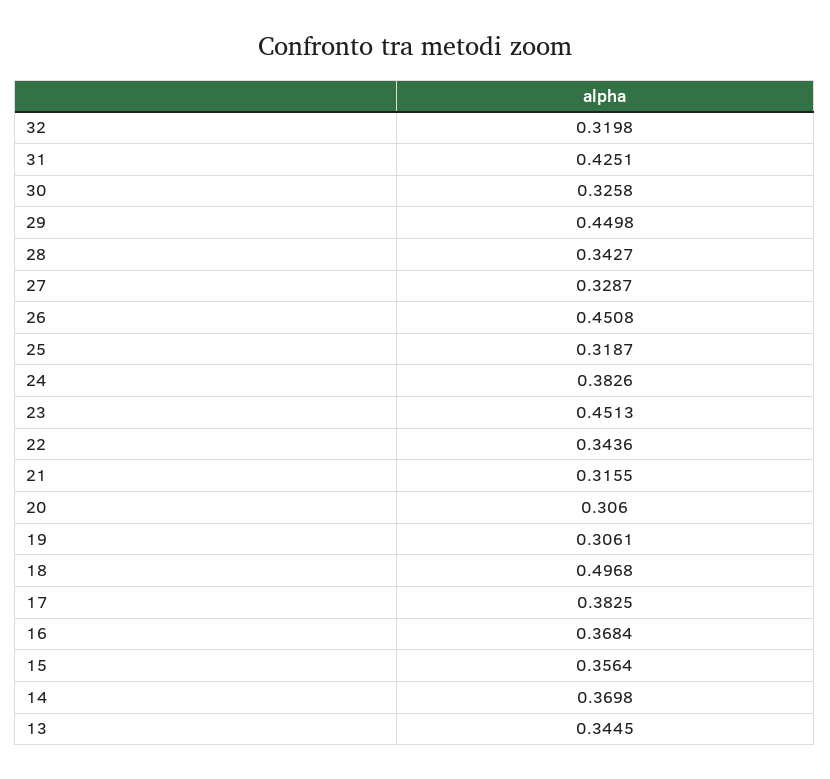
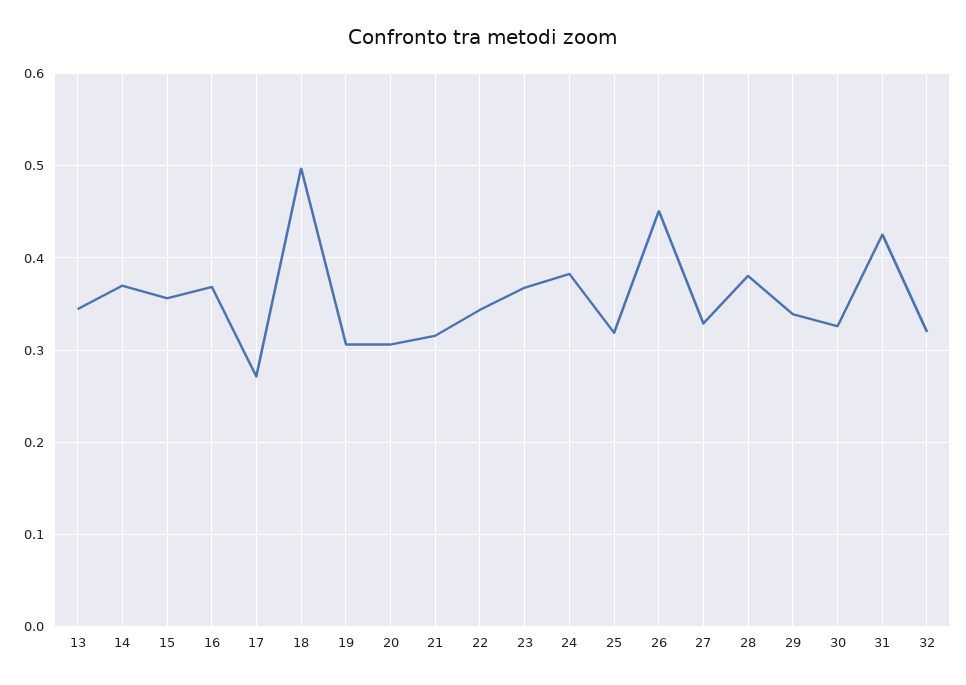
  {
    "32": 0.3198,
    "31": 0.4251,
    "30": 0.3258,
-   "29": 0.4498,
+   "29": 0.34,
-   "28": 0.3427,
+   "28": 0.38,
    "27": 0.3287,
    "26": 0.4508,
    "25": 0.3187,
    "24": 0.3826,
-   "23": 0.4513,
+   "23": 0.37,
    "22": 0.3436,
    "21": 0.3155,
    "20": 0.306,
    "19": 0.3061,
    "18": 0.4968,
-   "17": 0.3825,
+   "17": 0.27,
    "16": 0.3684,
    "15": 0.3564,
    "14": 0.3698,
    "13": 0.3445
  }

